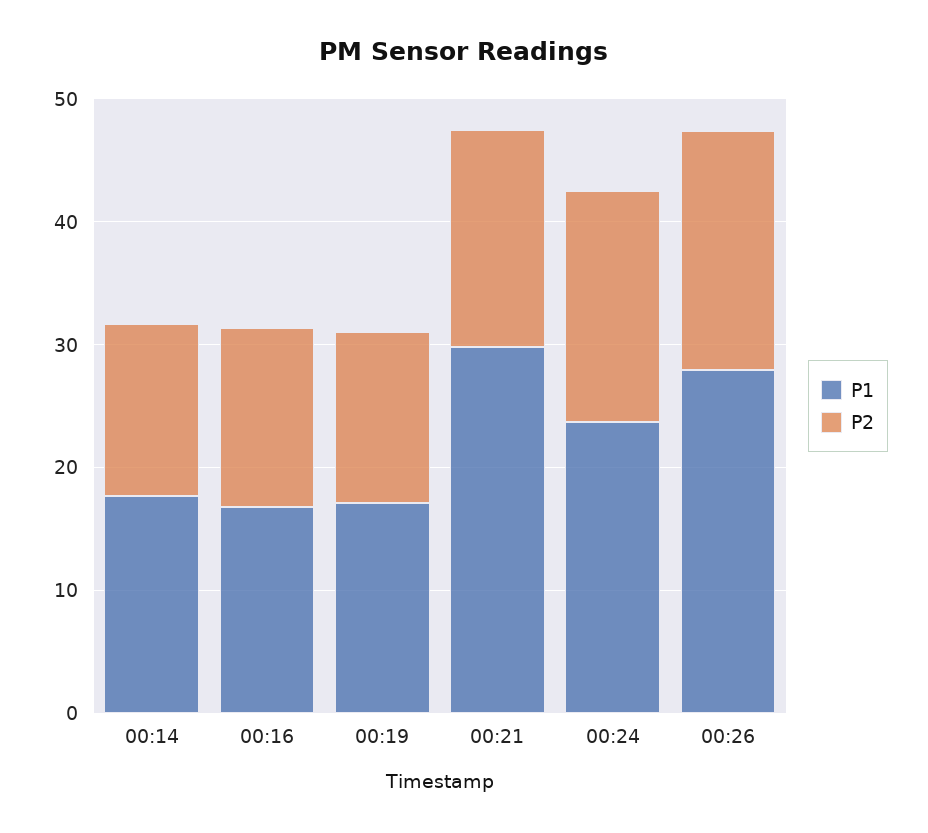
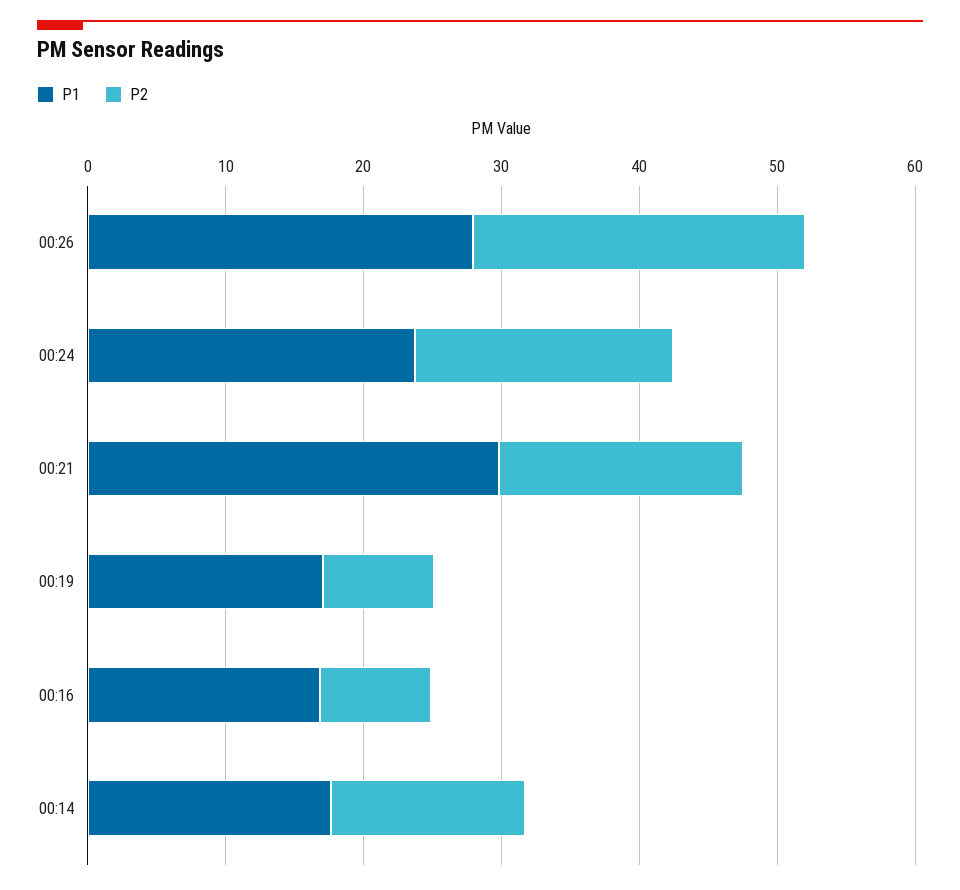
  {
    "P1": {
      "00:14": 18,
      "00:16": 16,
      "00:19": 18,
      "00:21": 30,
      "00:24": 24,
      "00:26": 28
    },
    "P2": {
      "00:14": 14,
-     "00:16": 14,
+     "00:16": 8,
-     "00:19": 14,
+     "00:19": 8,
      "00:21": 18,
      "00:24": 18,
-     "00:26": 20
+     "00:26": 24
    }
  }

